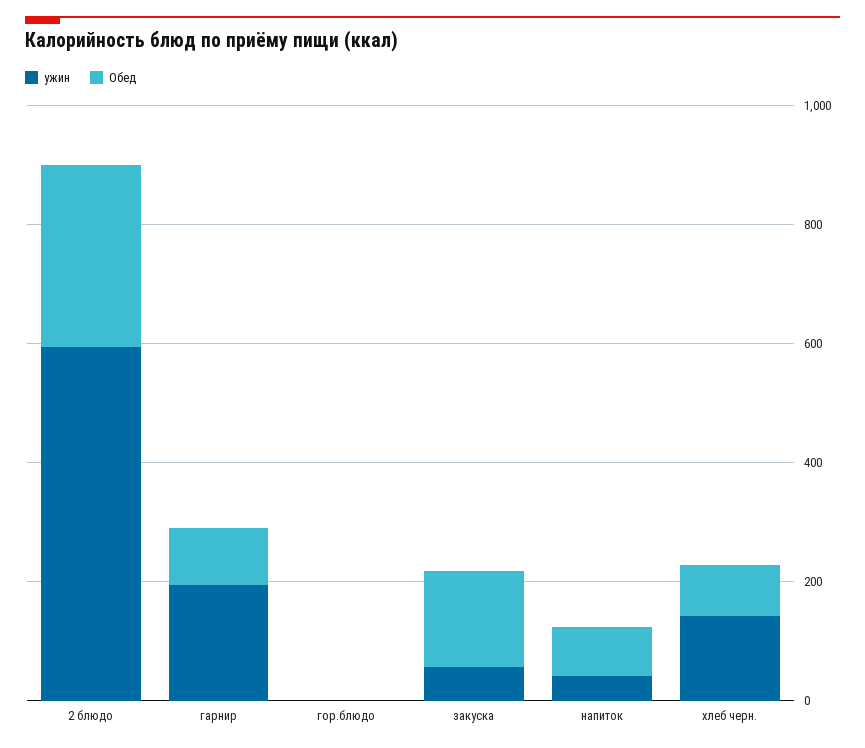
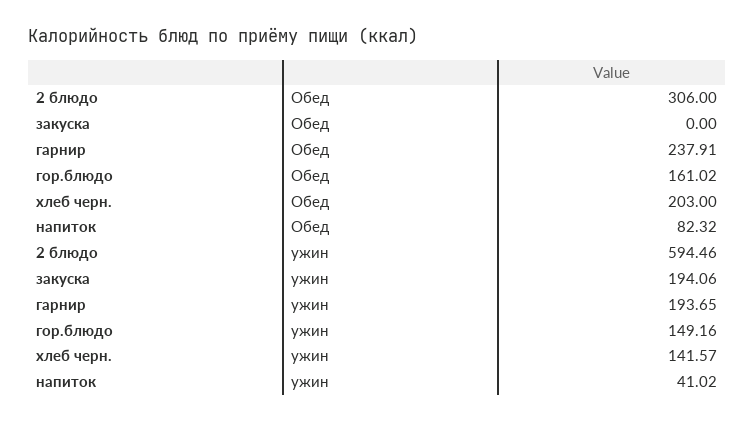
  {
    "ужин": {
      "2 блюдо": 594.46,
      "гарнир": 193.65,
-     "гор.блюдо": 0,
+     "гор.блюдо": 149.16,
-     "закуска": 50,
+     "закуска": 194.06,
      "напиток": 41.02,
      "хлеб черн.": 141.57
    },
    "Обед": {
      "2 блюдо": 306,
-     "гарнир": 100,
+     "гарнир": 237.91,
-     "гор.блюдо": 0,
+     "гор.блюдо": 161.02,
-     "закуска": 150,
+     "закуска": 0,
      "напиток": 82.32,
-     "хлеб черн.": 100
+     "хлеб черн.": 203
    }
  }

